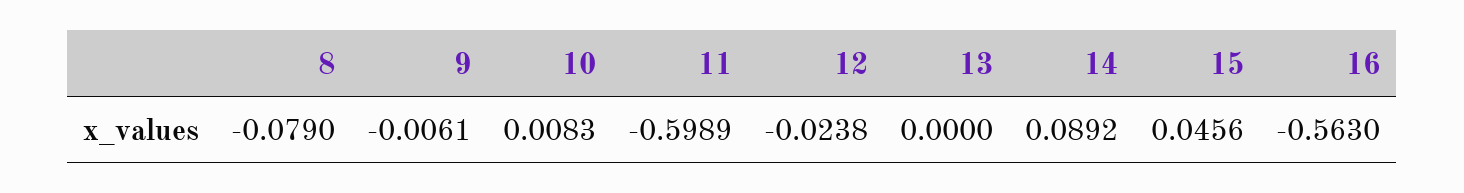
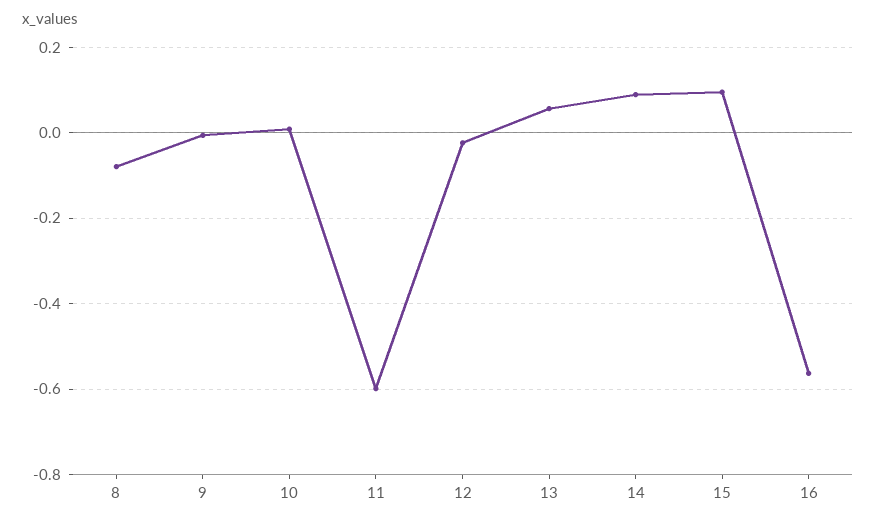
  {
    "8": -0.079,
    "9": -0.0061,
    "10": 0.0083,
    "11": -0.5989,
    "12": -0.0238,
-   "13": 0,
+   "13": 0.06,
    "14": 0.0892,
-   "15": 0.0456,
+   "15": 0.1,
    "16": -0.563
  }

